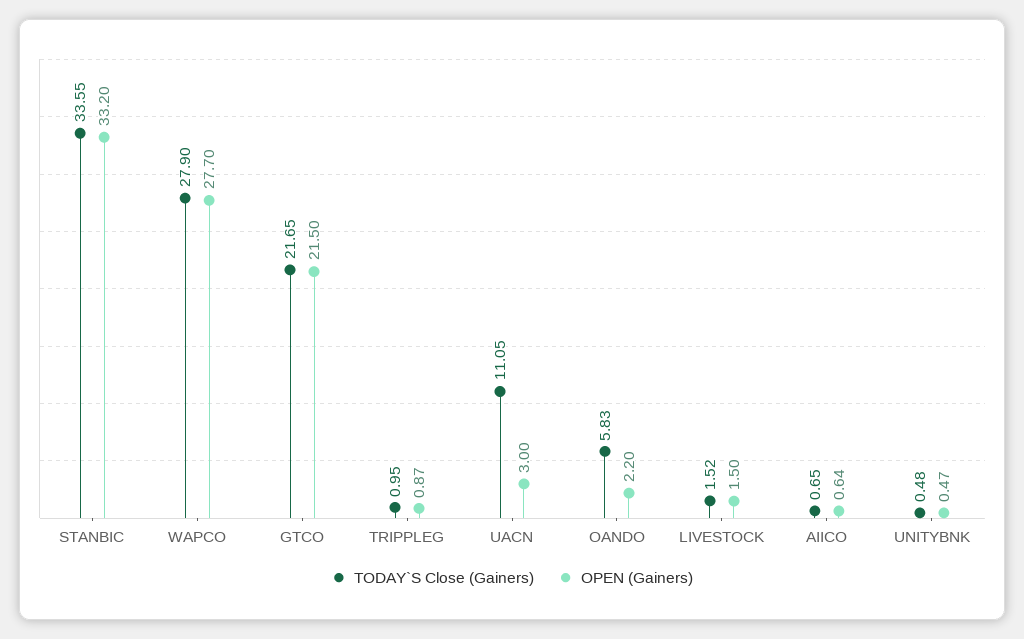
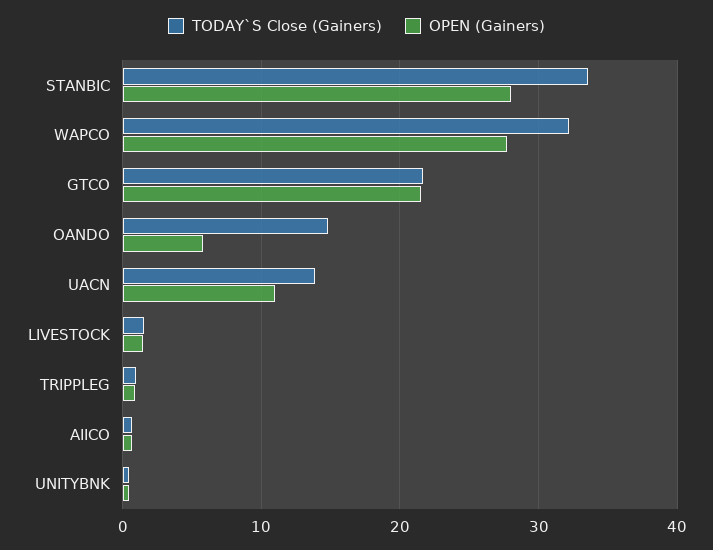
  {
    "TODAY`S Close (Gainers)": {
      "STANBIC": 33.55,
-     "WAPCO": 27.9,
+     "WAPCO": 32,
      "GTCO": 21.65,
      "TRIPPLEG": 0.95,
-     "UACN": 11.05,
+     "UACN": 14,
-     "OANDO": 5.83,
+     "OANDO": 15,
      "LIVESTOCK": 1.52,
      "AIICO": 0.65,
      "UNITYBNK": 0.48
    },
    "OPEN (Gainers)": {
-     "STANBIC": 33.2,
+     "STANBIC": 28,
      "WAPCO": 27.7,
      "GTCO": 21.5,
      "TRIPPLEG": 0.87,
-     "UACN": 3,
+     "UACN": 11,
-     "OANDO": 2.2,
+     "OANDO": 6,
      "LIVESTOCK": 1.5,
      "AIICO": 0.64,
      "UNITYBNK": 0.47
    }
  }

